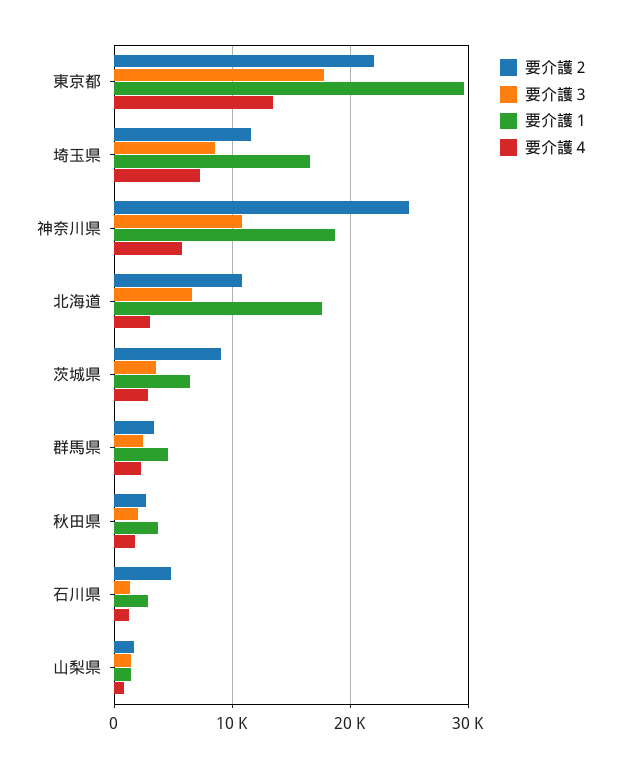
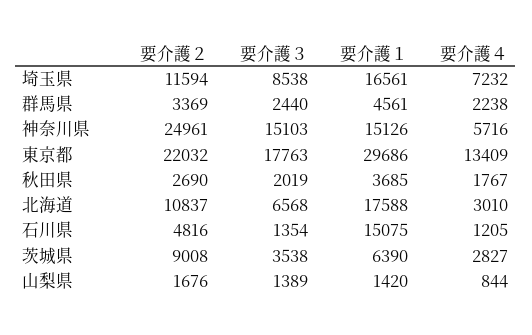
  {
    "要介護２": {
      "東京都": 22032,
      "埼玉県": 11594,
      "神奈川県": 24961,
      "北海道": 10837,
      "茨城県": 9008,
      "群馬県": 3369,
      "秋田県": 2690,
      "石川県": 4816,
      "山梨県": 1676
    },
    "要介護３": {
      "東京都": 17763,
      "埼玉県": 8538,
-     "神奈川県": 11000,
+     "神奈川県": 15103,
      "北海道": 6568,
      "茨城県": 3538,
      "群馬県": 2440,
      "秋田県": 2019,
      "石川県": 1354,
      "山梨県": 1389
    },
    "要介護１": {
      "東京都": 29686,
      "埼玉県": 16561,
-     "神奈川県": 19000,
+     "神奈川県": 15126,
      "北海道": 17588,
      "茨城県": 6390,
      "群馬県": 4561,
      "秋田県": 3685,
-     "石川県": 3000,
+     "石川県": 15075,
      "山梨県": 1420
    },
    "要介護４": {
      "東京都": 13409,
      "埼玉県": 7232,
      "神奈川県": 5716,
      "北海道": 3010,
      "茨城県": 2827,
      "群馬県": 2238,
      "秋田県": 1767,
      "石川県": 1205,
      "山梨県": 844
    }
  }

